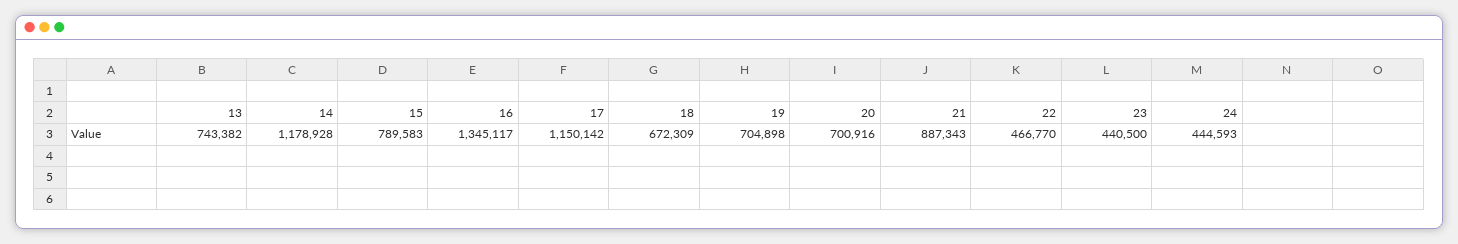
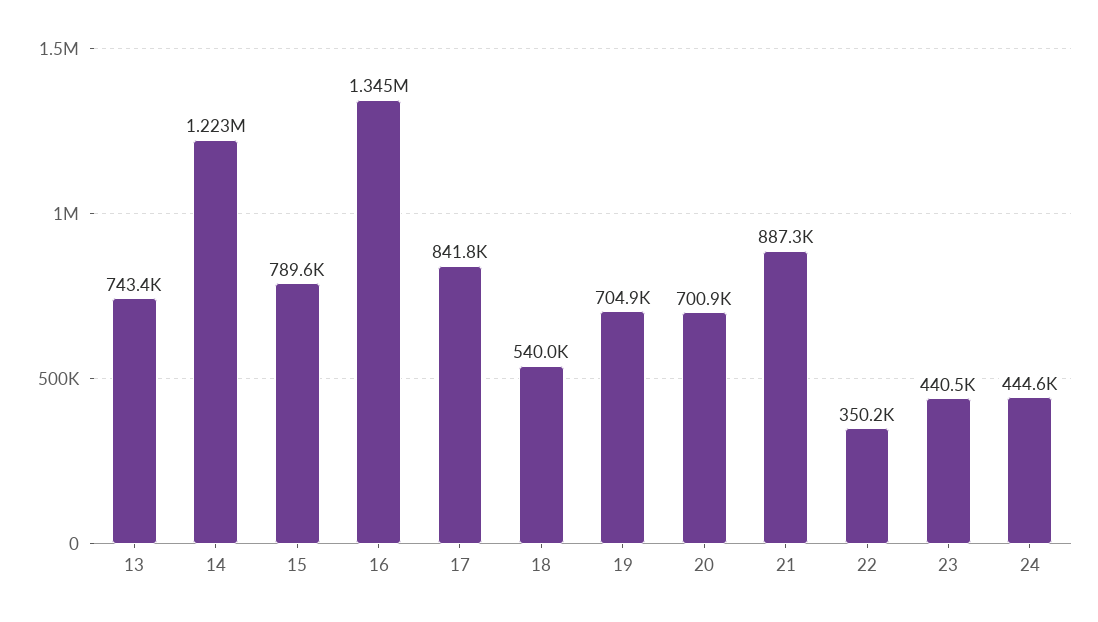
  {
    "13": 743382,
-   "14": 1178928,
+   "14": 1223000,
    "15": 789583,
    "16": 1345117,
-   "17": 1150142,
+   "17": 841800,
-   "18": 672309,
+   "18": 540000,
    "19": 704898,
    "20": 700916,
    "21": 887343,
-   "22": 466770,
+   "22": 350200,
    "23": 440500,
    "24": 444593
  }

